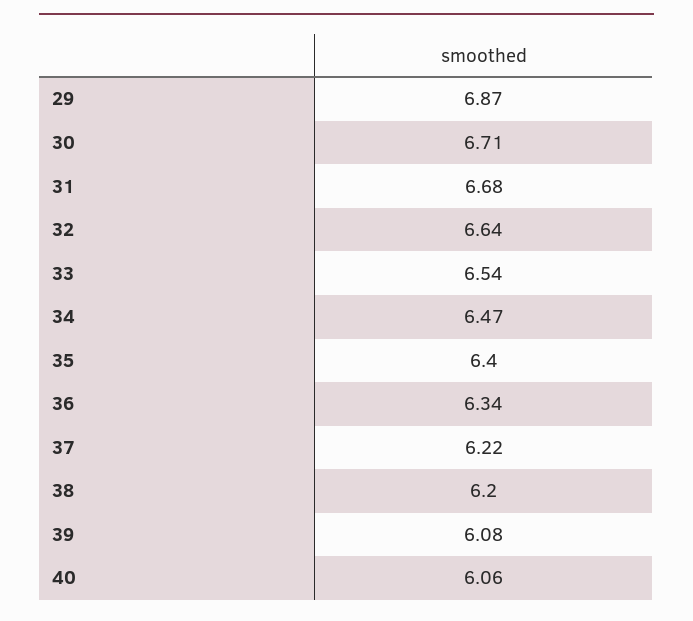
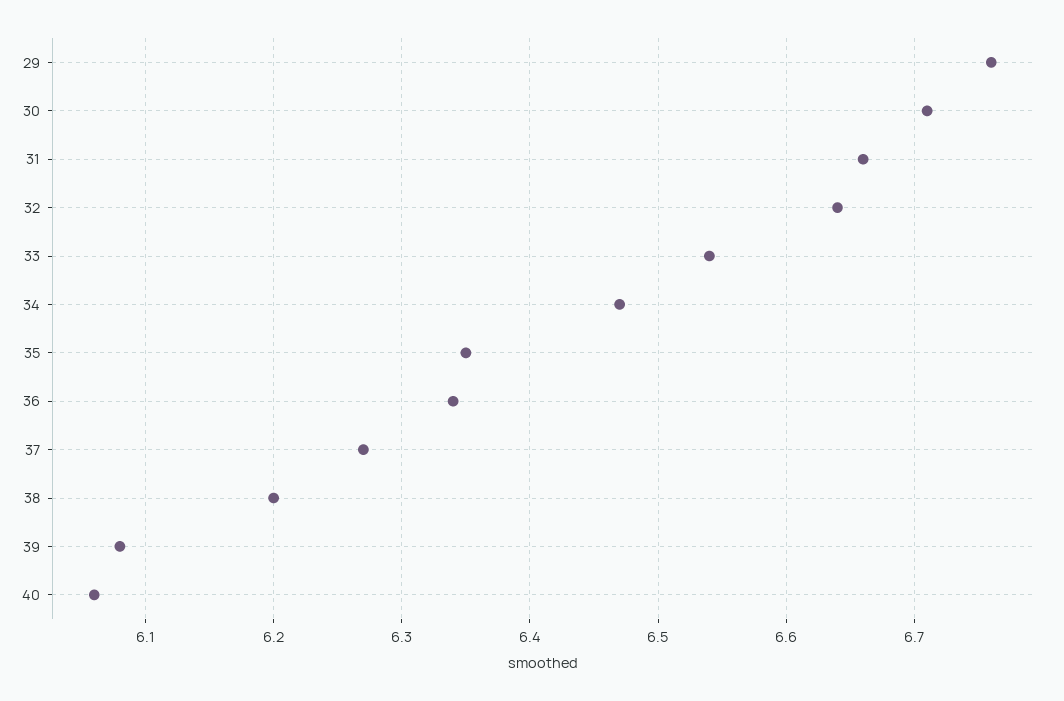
  {
-   "29": 6.87,
+   "29": 6.76,
    "30": 6.71,
-   "31": 6.68,
+   "31": 6.66,
    "32": 6.64,
    "33": 6.54,
    "34": 6.47,
-   "35": 6.4,
+   "35": 6.35,
    "36": 6.34,
-   "37": 6.22,
+   "37": 6.27,
    "38": 6.2,
    "39": 6.08,
    "40": 6.06
  }

